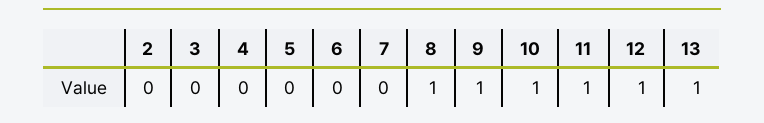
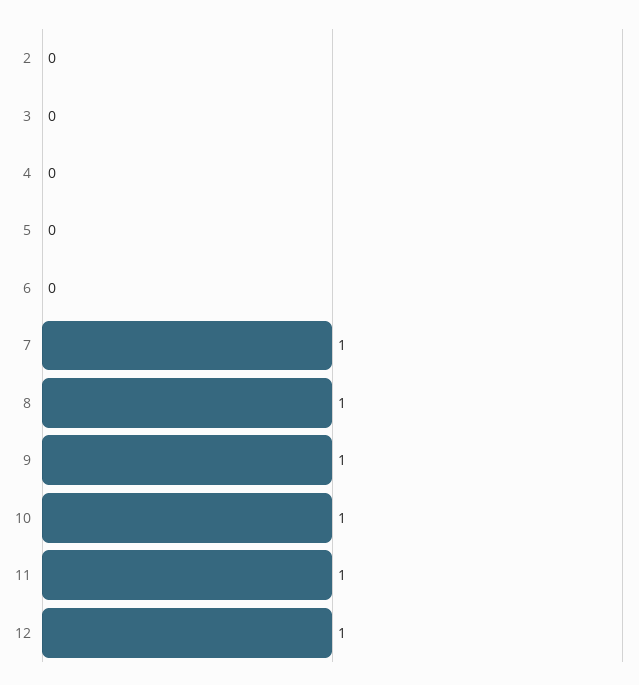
  {
    "2": 0,
    "3": 0,
    "4": 0,
    "5": 0,
    "6": 0,
-   "7": 0,
+   "7": 1,
    "8": 1,
    "9": 1,
    "10": 1,
    "11": 1,
-   "12": 1,
+   "12": 1
-   "13": 1
  }

